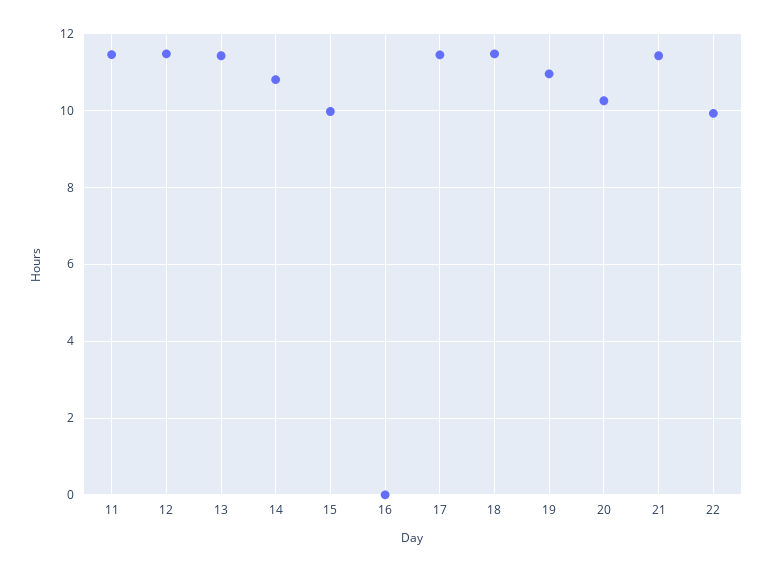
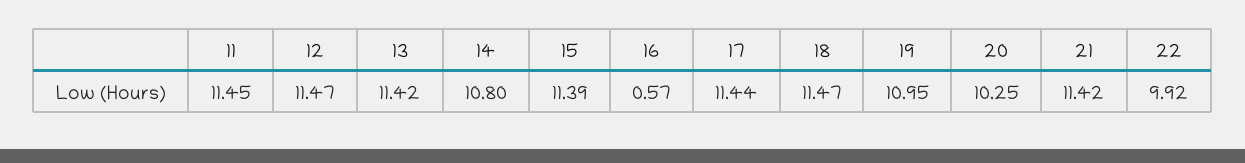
  {
    "11": 11.45,
    "12": 11.47,
    "13": 11.42,
    "14": 10.8,
-   "15": 10,
+   "15": 11.39,
-   "16": 0,
+   "16": 0.57,
    "17": 11.44,
    "18": 11.47,
    "19": 10.95,
    "20": 10.25,
    "21": 11.42,
    "22": 9.92
  }

